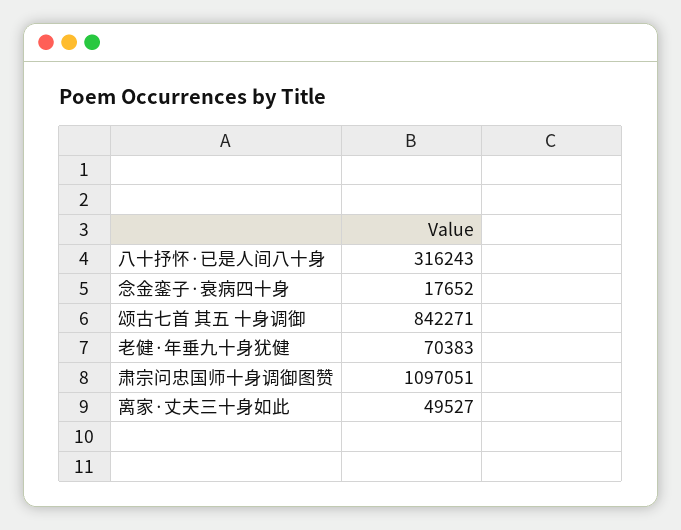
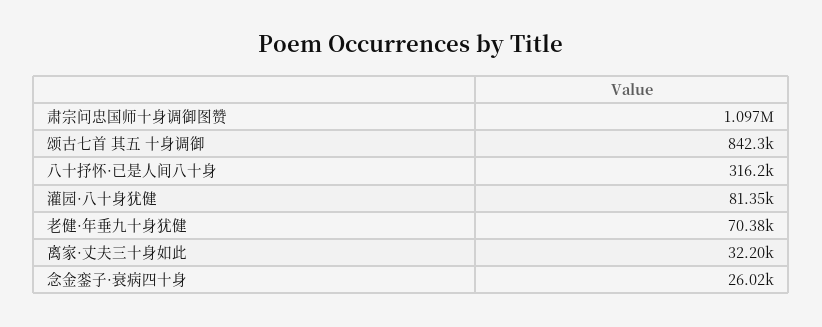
  {
    "八十抒怀·已是人间八十身": 316243,
-   "念金銮子·衰病四十身": 17652,
+   "念金銮子·衰病四十身": 26020,
    "颂古七首 其五 十身调御": 842271,
    "老健·年垂九十身犹健": 70383,
    "肃宗问忠国师十身调御图赞": 1097051,
-   "离家·丈夫三十身如此": 49527
+   "离家·丈夫三十身如此": 32200,
+   "灌园·八十身犹健": 81350
  }

